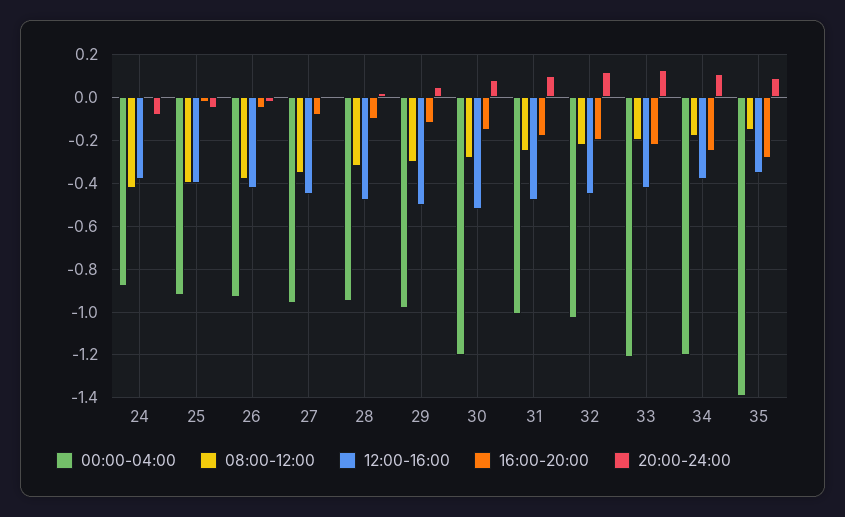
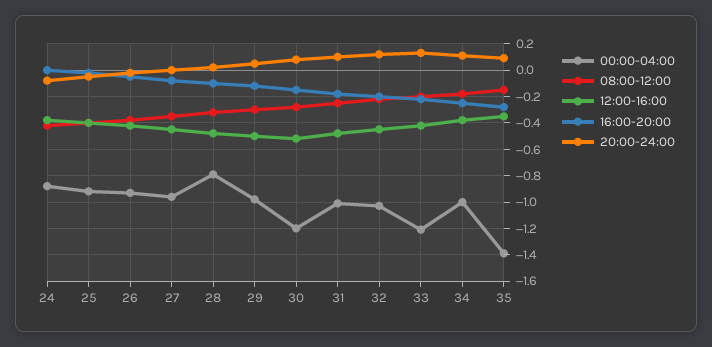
  {
    "00:00-04:00": {
      "24": -0.9,
      "25": -0.9,
      "26": -0.95,
      "27": -0.95,
-     "28": -0.95,
+     "28": -0.8,
      "29": -1,
      "30": -1.2,
      "31": -1,
      "32": -1.05,
      "33": -1.2,
-     "34": -1.2,
+     "34": -1,
      "35": -1.4
    },
    "08:00-12:00": {
      "24": -0.4,
      "25": -0.4,
      "26": -0.4,
      "27": -0.35,
      "28": -0.3,
      "29": -0.3,
      "30": -0.3,
      "31": -0.25,
      "32": -0.2,
      "33": -0.2,
      "34": -0.2,
      "35": -0.15
    },
    "12:00-16:00": {
      "24": -0.4,
      "25": -0.4,
      "26": -0.4,
      "27": -0.45,
      "28": -0.5,
      "29": -0.5,
      "30": -0.5,
      "31": -0.5,
      "32": -0.45,
      "33": -0.4,
      "34": -0.4,
      "35": -0.35
    },
    "16:00-20:00": {
      "24": 0,
      "25": 0,
      "26": -0.05,
      "27": -0.1,
      "28": -0.1,
      "29": -0.1,
      "30": -0.15,
      "31": -0.2,
      "32": -0.2,
      "33": -0.2,
      "34": -0.25,
      "35": -0.3
    },
    "20:00-24:00": {
      "24": -0.1,
      "25": -0.05,
      "26": 0,
      "27": 0,
      "28": 0,
      "29": 0.05,
      "30": 0.1,
      "31": 0.1,
      "32": 0.1,
      "33": 0.15,
      "34": 0.1,
      "35": 0.1
    }
  }

